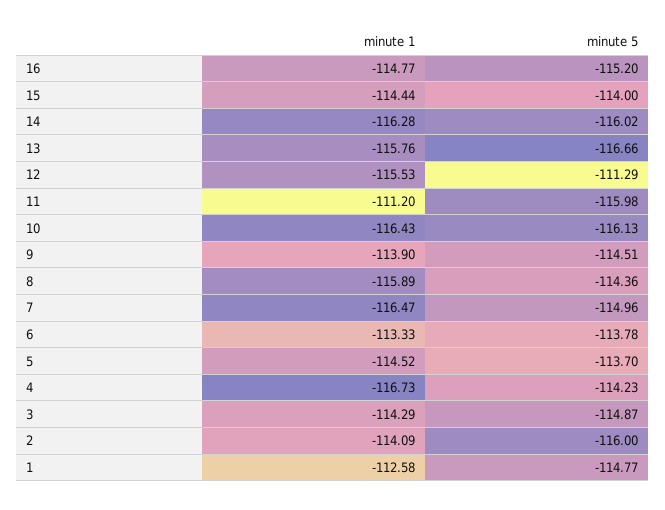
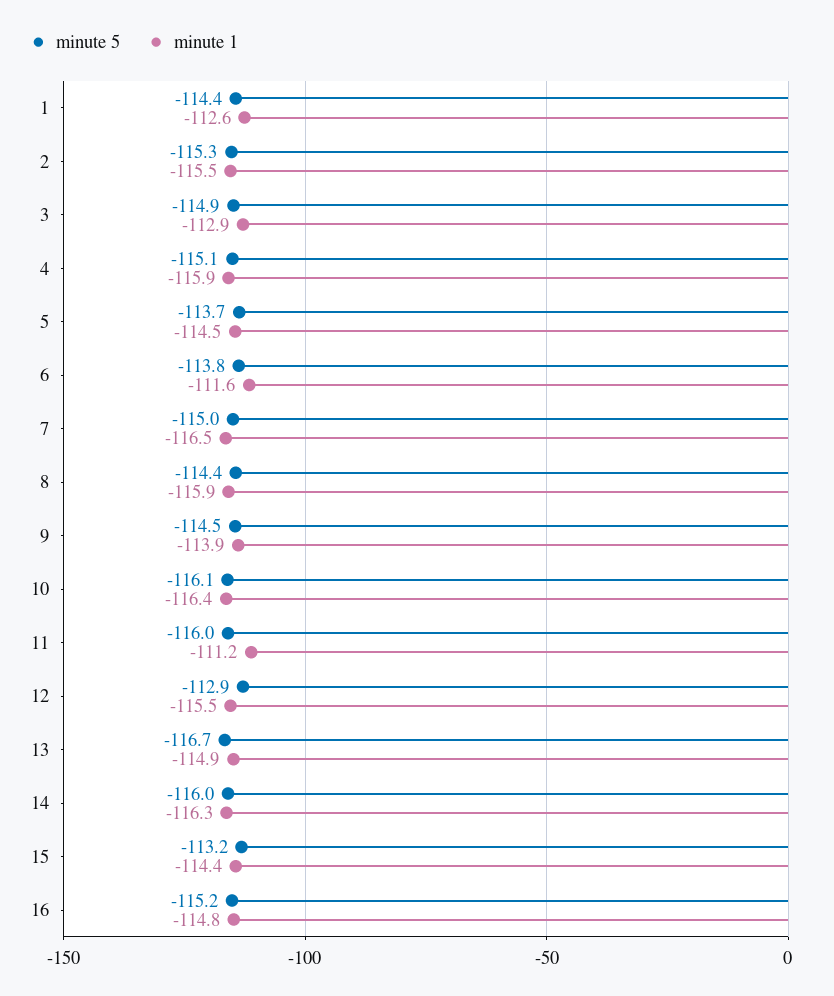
  {
    "minute 1": {
      "16": -114.77,
      "15": -114.44,
      "14": -116.28,
-     "13": -115.76,
+     "13": -114.9,
      "12": -115.53,
      "11": -111.2,
      "10": -116.43,
      "9": -113.9,
      "8": -115.89,
      "7": -116.47,
-     "6": -113.33,
+     "6": -111.6,
      "5": -114.52,
-     "4": -116.73,
+     "4": -115.9,
-     "3": -114.29,
+     "3": -112.9,
-     "2": -114.09,
+     "2": -115.5,
      "1": -112.58
    },
    "minute 5": {
      "16": -115.2,
-     "15": -114,
+     "15": -113.2,
      "14": -116.02,
      "13": -116.66,
-     "12": -111.29,
+     "12": -112.9,
      "11": -115.98,
      "10": -116.13,
      "9": -114.51,
      "8": -114.36,
      "7": -114.96,
      "6": -113.78,
      "5": -113.7,
-     "4": -114.23,
+     "4": -115.1,
      "3": -114.87,
-     "2": -116,
+     "2": -115.3,
-     "1": -114.77
+     "1": -114.4
    }
  }

